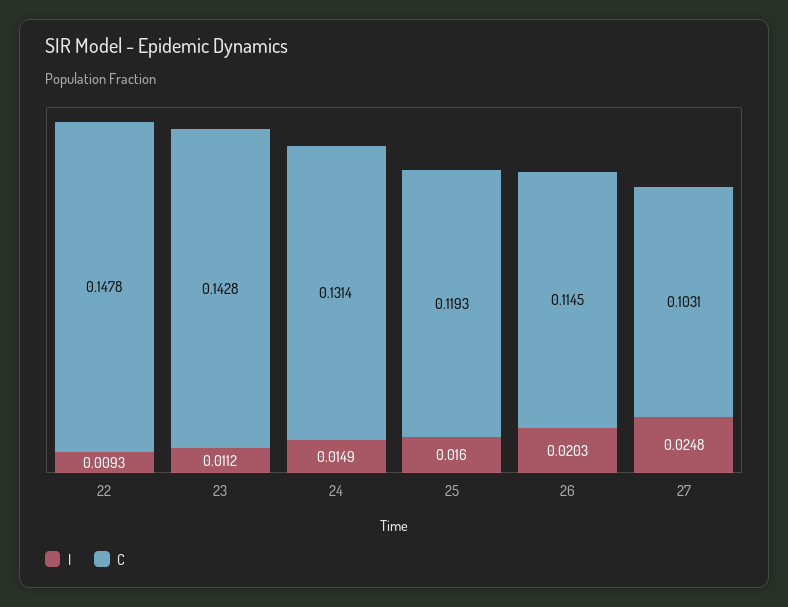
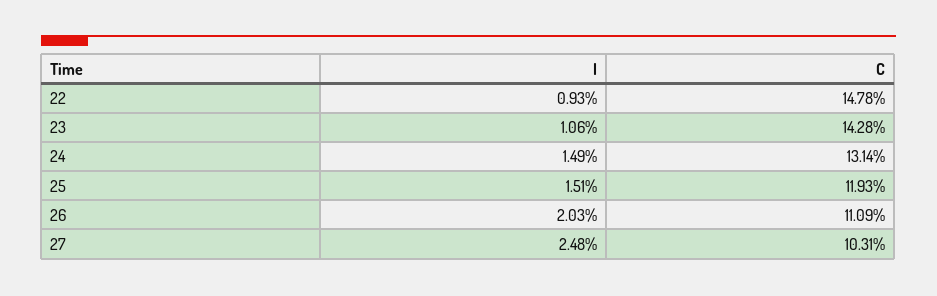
  {
    "I": {
      "22": 0.0093,
-     "23": 0.0112,
+     "23": 0.0106,
      "24": 0.0149,
-     "25": 0.016,
+     "25": 0.0151,
      "26": 0.0203,
      "27": 0.0248
    },
    "C": {
      "22": 0.1478,
      "23": 0.1428,
      "24": 0.1314,
      "25": 0.1193,
-     "26": 0.1145,
+     "26": 0.1109,
      "27": 0.1031
    }
  }

